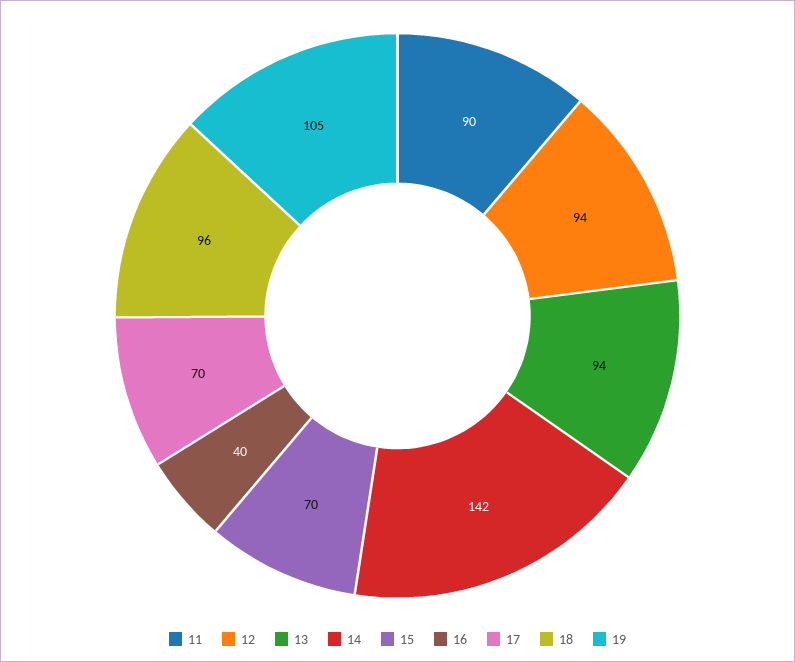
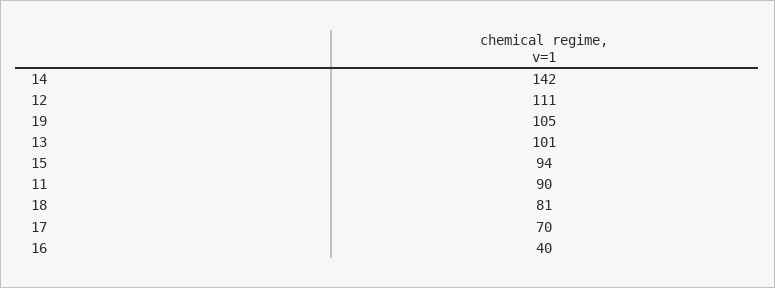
  {
    "11": 90,
-   "12": 94,
+   "12": 111,
-   "13": 94,
+   "13": 101,
    "14": 142,
-   "15": 70,
+   "15": 94,
    "16": 40,
    "17": 70,
-   "18": 96,
+   "18": 81,
    "19": 105
  }

